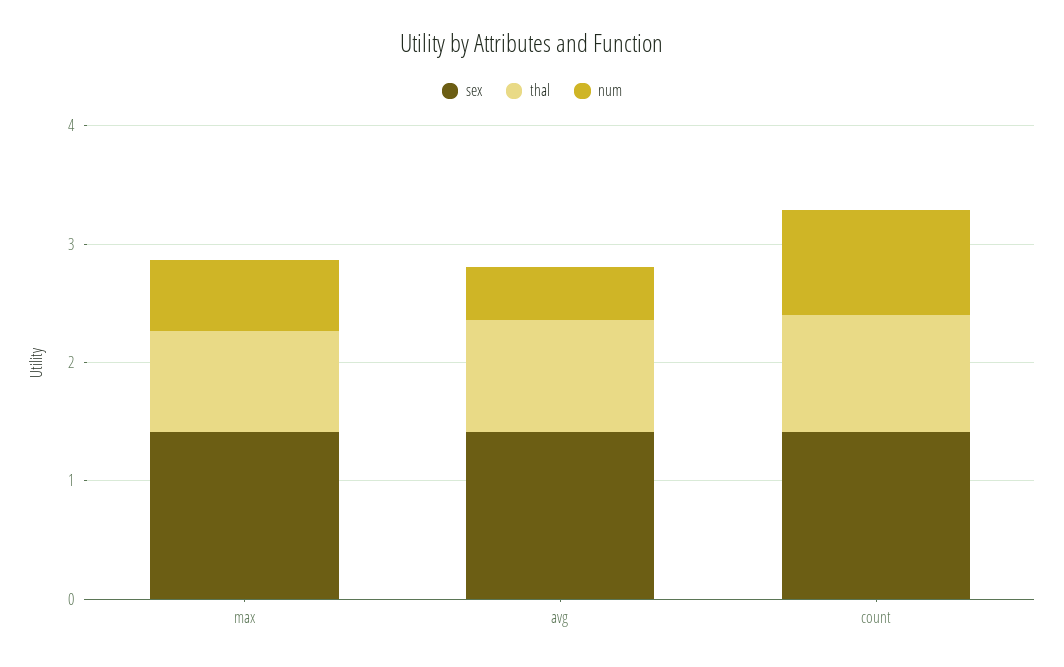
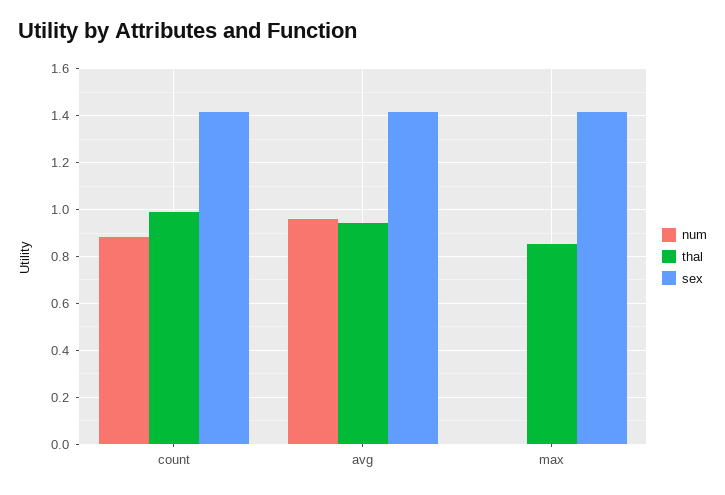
  {
    "sex": {
      "max": 1.4,
      "avg": 1.4,
      "count": 1.4
    },
    "thal": {
      "max": 0.85,
      "avg": 0.95,
      "count": 1
    },
    "num": {
-     "max": 0.6,
+     "max": 0,
-     "avg": 0.4,
+     "avg": 0.95,
      "count": 0.9
    }
  }

